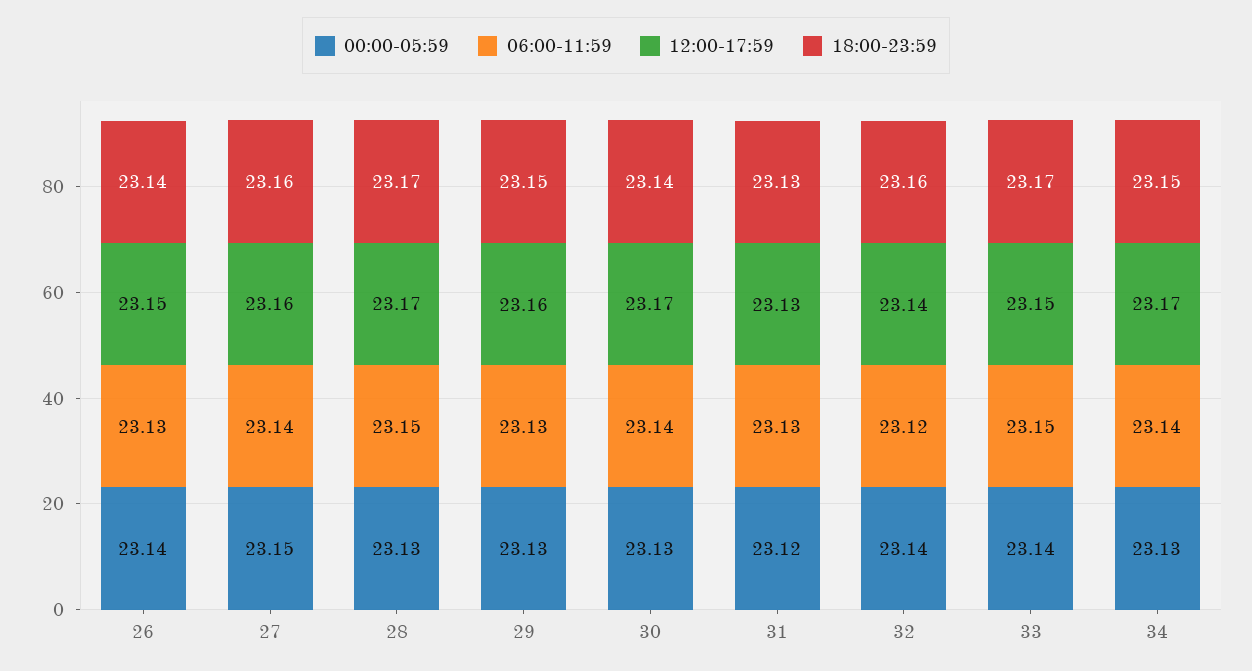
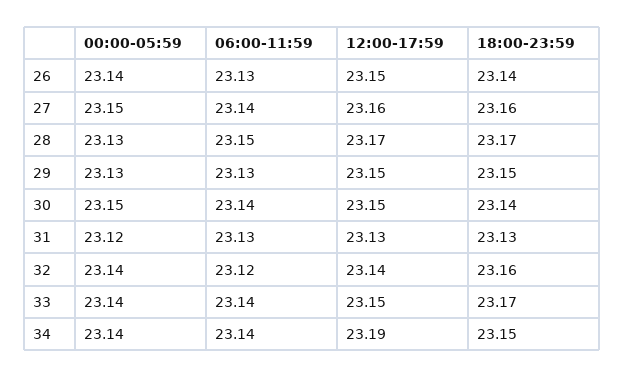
  {
    "00:00-05:59": {
      "26": 23.14,
      "27": 23.15,
      "28": 23.13,
      "29": 23.13,
-     "30": 23.13,
+     "30": 23.15,
      "31": 23.12,
      "32": 23.14,
      "33": 23.14,
-     "34": 23.13
+     "34": 23.14
    },
    "06:00-11:59": {
      "26": 23.13,
      "27": 23.14,
      "28": 23.15,
      "29": 23.13,
      "30": 23.14,
      "31": 23.13,
      "32": 23.12,
-     "33": 23.15,
+     "33": 23.14,
      "34": 23.14
    },
    "12:00-17:59": {
      "26": 23.15,
      "27": 23.16,
      "28": 23.17,
-     "29": 23.16,
+     "29": 23.15,
-     "30": 23.17,
+     "30": 23.15,
      "31": 23.13,
      "32": 23.14,
      "33": 23.15,
-     "34": 23.17
+     "34": 23.19
    },
    "18:00-23:59": {
      "26": 23.14,
      "27": 23.16,
      "28": 23.17,
      "29": 23.15,
      "30": 23.14,
      "31": 23.13,
      "32": 23.16,
      "33": 23.17,
      "34": 23.15
    }
  }

